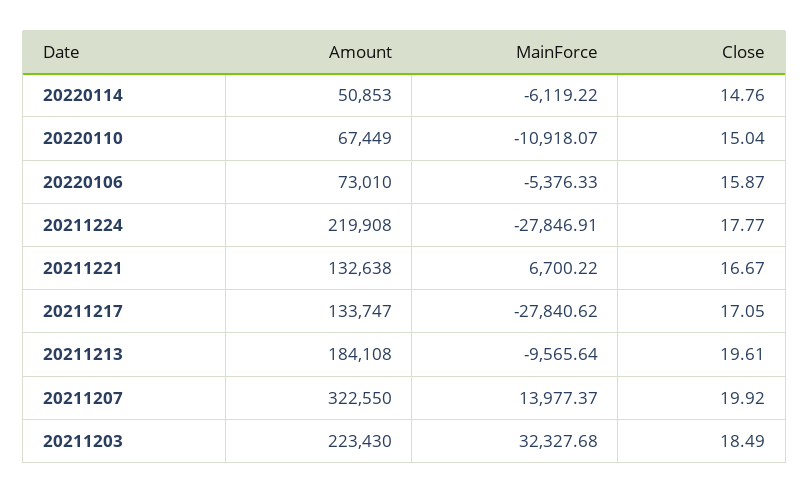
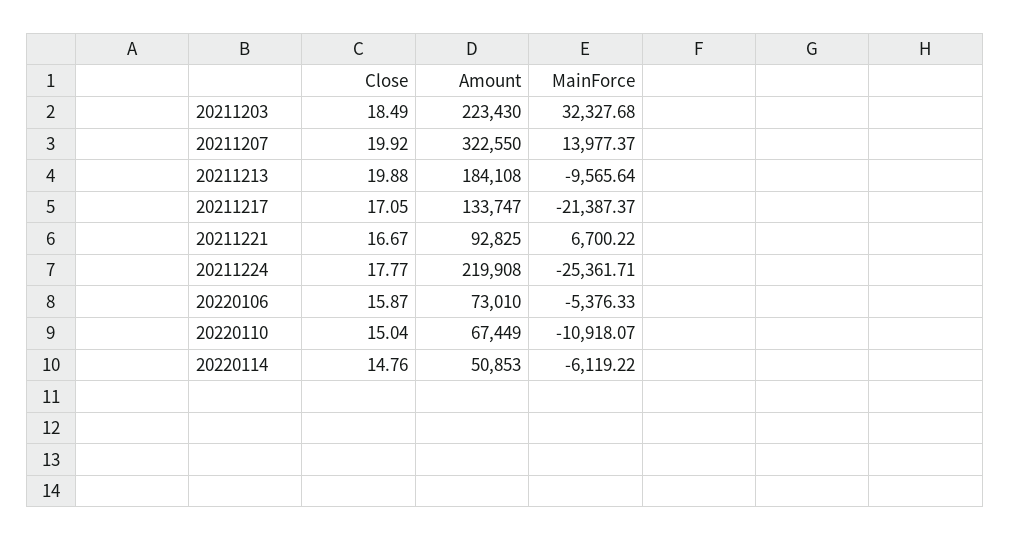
  {
    "Amount": {
      "20220114": 50853,
      "20220110": 67449,
      "20220106": 73010,
      "20211224": 219908,
-     "20211221": 132638,
+     "20211221": 92825,
      "20211217": 133747,
      "20211213": 184108,
      "20211207": 322550,
      "20211203": 223430
    },
    "MainForce": {
      "20220114": -6119.22,
      "20220110": -10918.07,
      "20220106": -5376.33,
-     "20211224": -27846.91,
+     "20211224": -25361.71,
      "20211221": 6700.22,
-     "20211217": -27840.62,
+     "20211217": -21387.37,
      "20211213": -9565.64,
      "20211207": 13977.37,
      "20211203": 32327.68
    },
    "Close": {
      "20220114": 14.76,
      "20220110": 15.04,
      "20220106": 15.87,
      "20211224": 17.77,
      "20211221": 16.67,
      "20211217": 17.05,
-     "20211213": 19.61,
+     "20211213": 19.88,
      "20211207": 19.92,
      "20211203": 18.49
    }
  }

